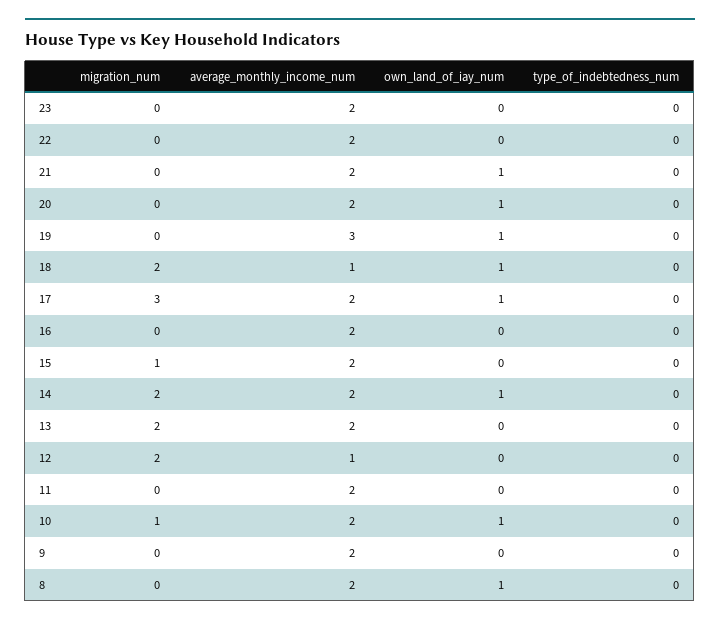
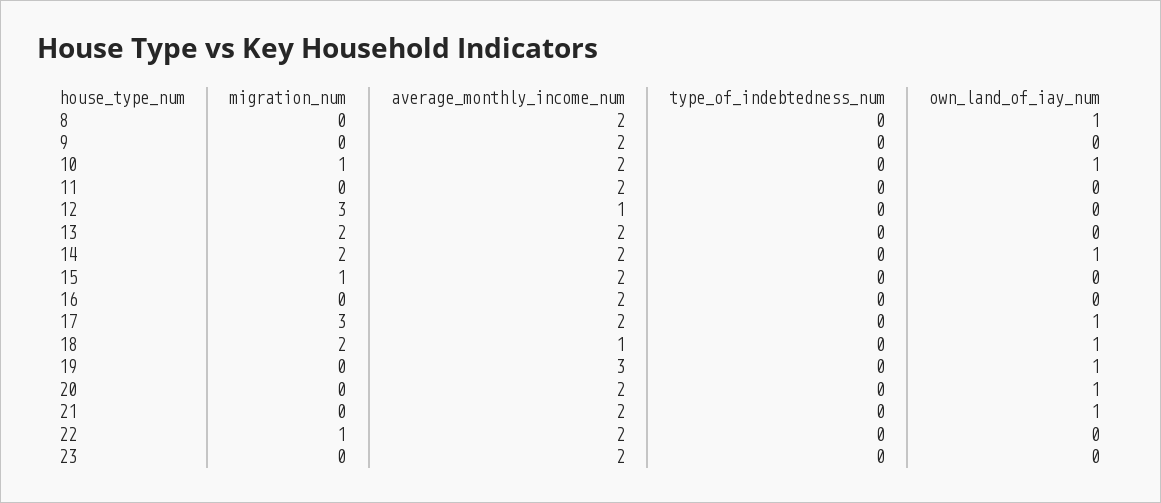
  {
    "migration_num": {
      "23": 0,
-     "22": 0,
+     "22": 1,
      "21": 0,
      "20": 0,
      "19": 0,
      "18": 2,
      "17": 3,
      "16": 0,
      "15": 1,
      "14": 2,
      "13": 2,
-     "12": 2,
+     "12": 3,
      "11": 0,
      "10": 1,
      "9": 0,
      "8": 0
    },
    "average_monthly_income_num": {
      "23": 2,
      "22": 2,
      "21": 2,
      "20": 2,
      "19": 3,
      "18": 1,
      "17": 2,
      "16": 2,
      "15": 2,
      "14": 2,
      "13": 2,
      "12": 1,
      "11": 2,
      "10": 2,
      "9": 2,
      "8": 2
    },
    "own_land_of_iay_num": {
      "23": 0,
      "22": 0,
      "21": 1,
      "20": 1,
      "19": 1,
      "18": 1,
      "17": 1,
      "16": 0,
      "15": 0,
      "14": 1,
      "13": 0,
      "12": 0,
      "11": 0,
      "10": 1,
      "9": 0,
      "8": 1
    },
    "type_of_indebtedness_num": {
      "23": 0,
      "22": 0,
      "21": 0,
      "20": 0,
      "19": 0,
      "18": 0,
      "17": 0,
      "16": 0,
      "15": 0,
      "14": 0,
      "13": 0,
      "12": 0,
      "11": 0,
      "10": 0,
      "9": 0,
      "8": 0
    }
  }

